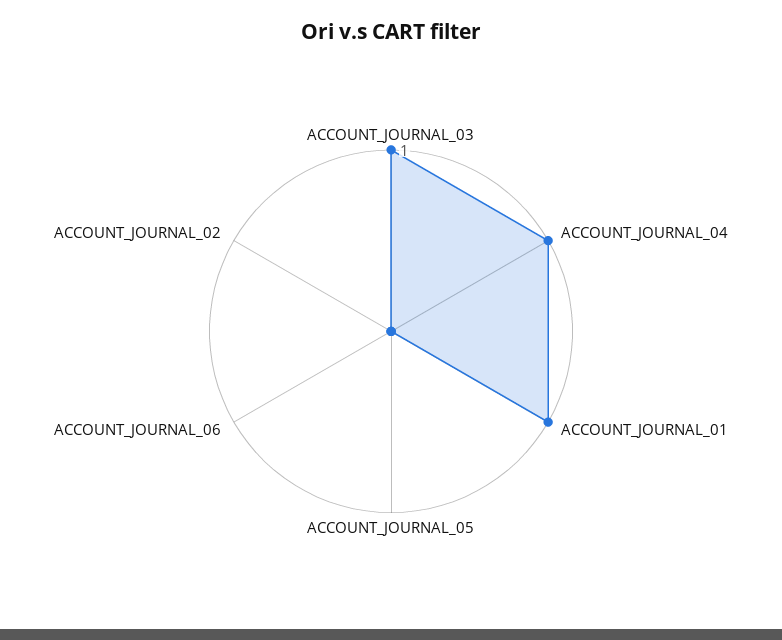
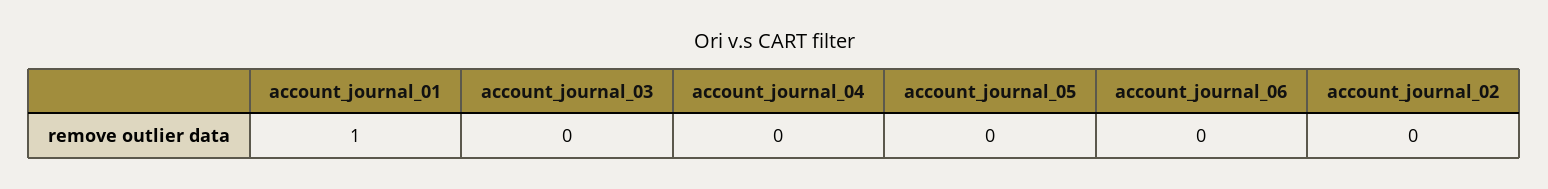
  {
-   "ACCOUNT_JOURNAL_03": 1,
+   "ACCOUNT_JOURNAL_03": 0,
-   "ACCOUNT_JOURNAL_04": 1,
+   "ACCOUNT_JOURNAL_04": 0,
    "ACCOUNT_JOURNAL_01": 1,
    "ACCOUNT_JOURNAL_05": 0,
    "ACCOUNT_JOURNAL_06": 0,
    "ACCOUNT_JOURNAL_02": 0
  }

